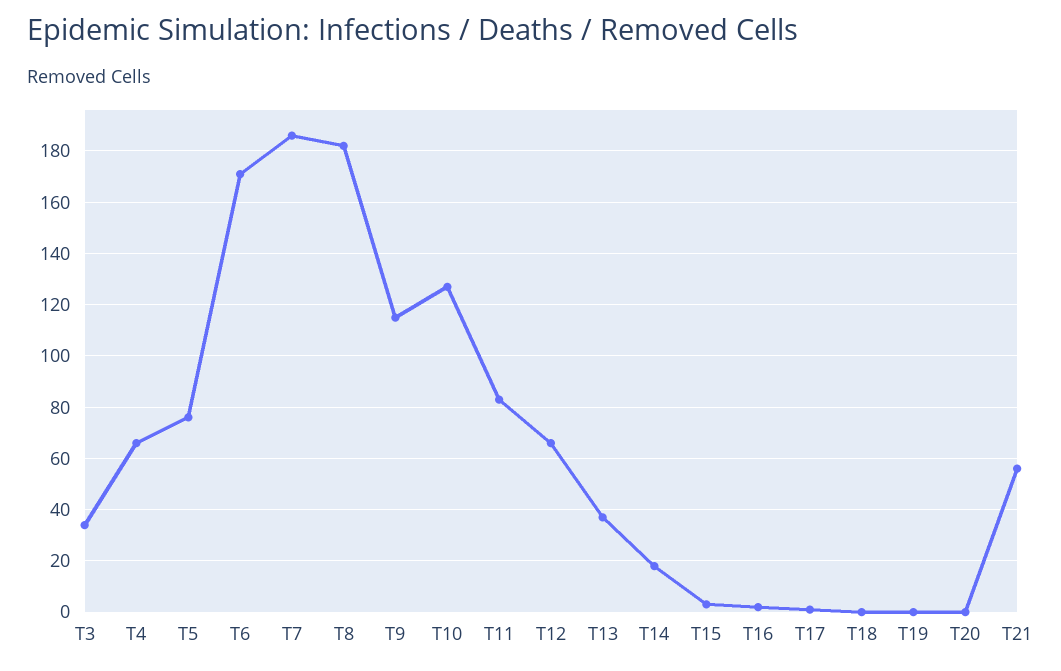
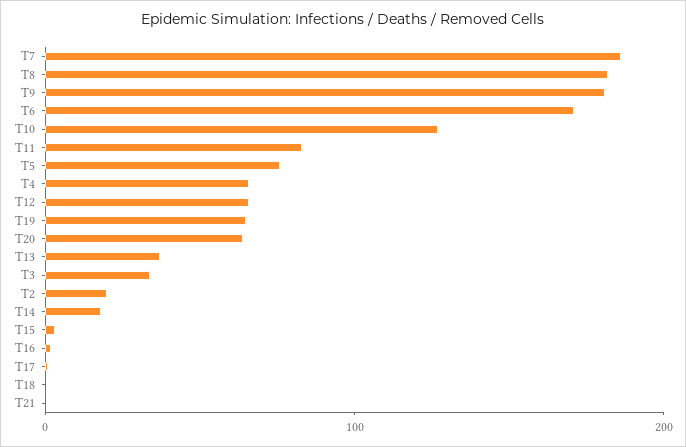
  {
    "T3": 35,
    "T4": 65,
    "T5": 75,
    "T6": 170,
    "T7": 185,
    "T8": 180,
-   "T9": 115,
+   "T9": 180,
    "T10": 125,
    "T11": 85,
    "T12": 65,
    "T13": 35,
    "T14": 20,
    "T15": 5,
    "T16": 0,
    "T17": 0,
    "T18": 0,
-   "T19": 0,
+   "T19": 60,
-   "T20": 0,
+   "T20": 60,
-   "T21": 55
+   "T21": 0,
+   "T2": 20
  }

